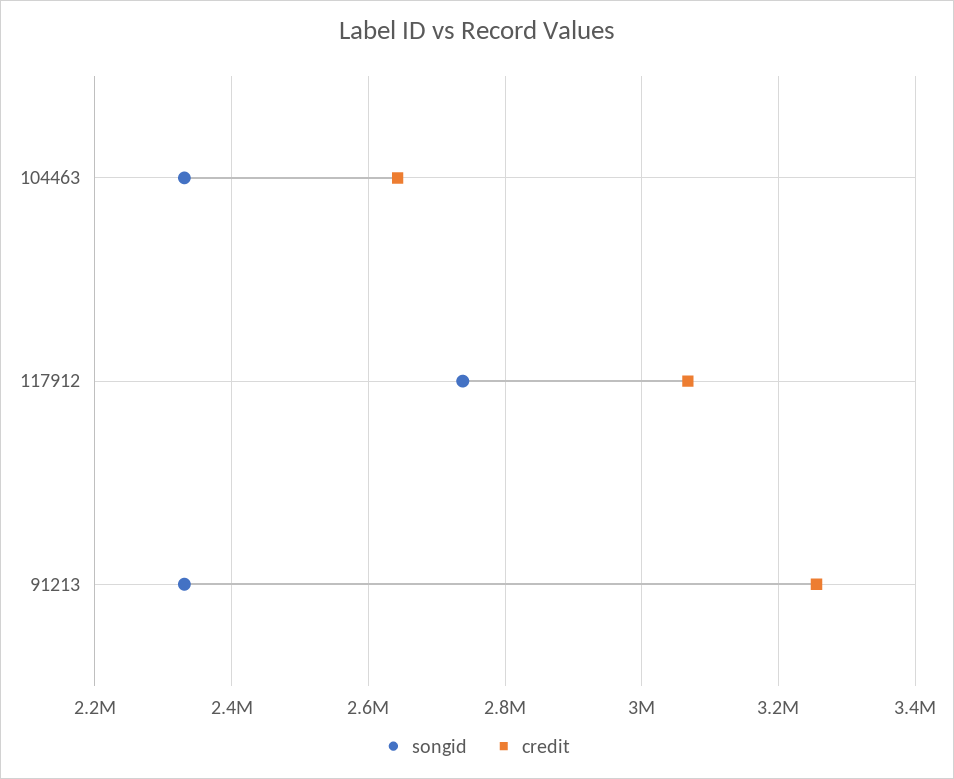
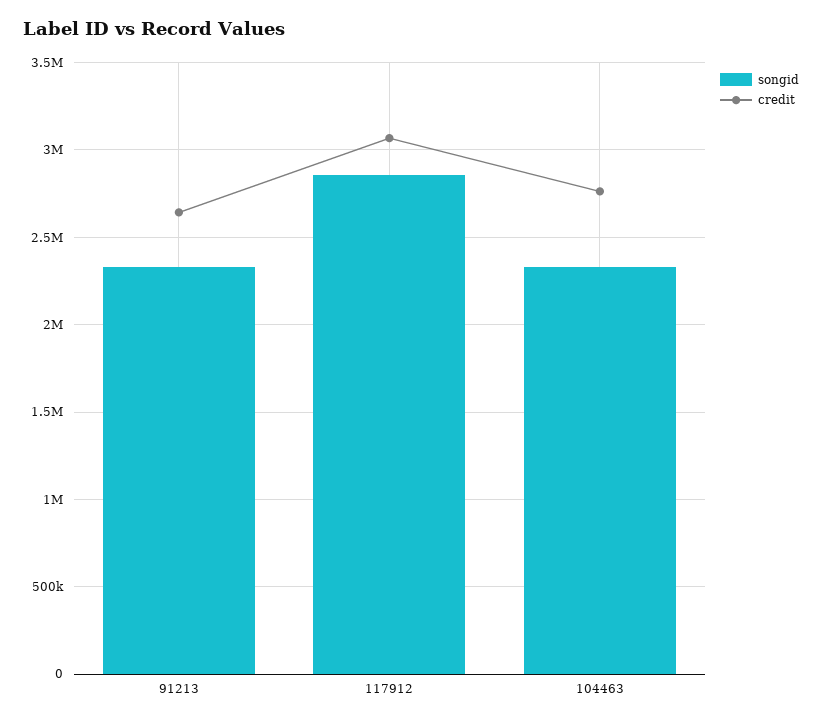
  {
    "songid": {
      "104463": 2340000,
-     "117912": 2740000,
+     "117912": 2850000,
      "91213": 2340000
    },
    "credit": {
-     "104463": 2640000,
+     "104463": 2750000,
      "117912": 3060000,
-     "91213": 3260000
+     "91213": 2650000
    }
  }

